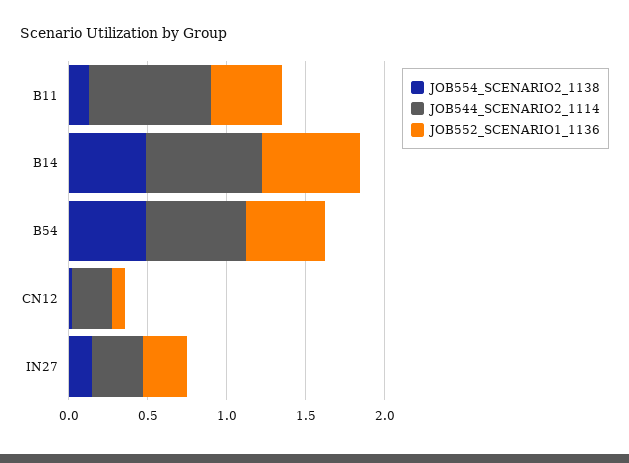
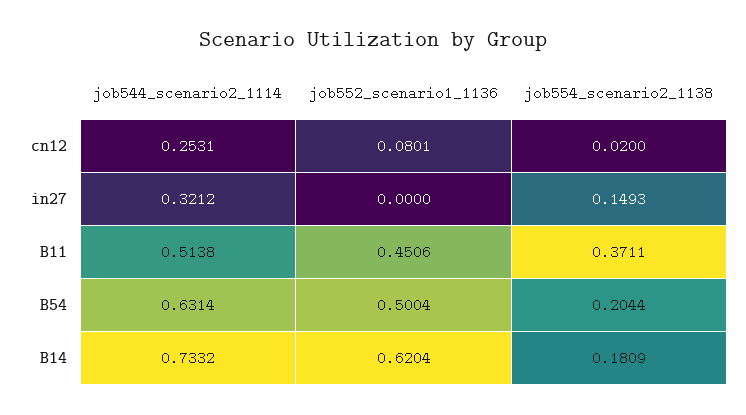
  {
    "JOB554_SCENARIO2_1138": {
-     "B11": 0.1,
+     "B11": 0.3711,
-     "B14": 0.5,
+     "B14": 0.1809,
-     "B54": 0.5,
+     "B54": 0.2044,
      "CN12": 0.02,
      "IN27": 0.1493
    },
    "JOB544_SCENARIO2_1114": {
-     "B11": 0.8,
+     "B11": 0.5138,
      "B14": 0.7332,
      "B54": 0.6314,
      "CN12": 0.2531,
      "IN27": 0.3212
    },
    "JOB552_SCENARIO1_1136": {
      "B11": 0.4506,
      "B14": 0.6204,
      "B54": 0.5004,
      "CN12": 0.0801,
-     "IN27": 0.3
+     "IN27": 0
    }
  }

